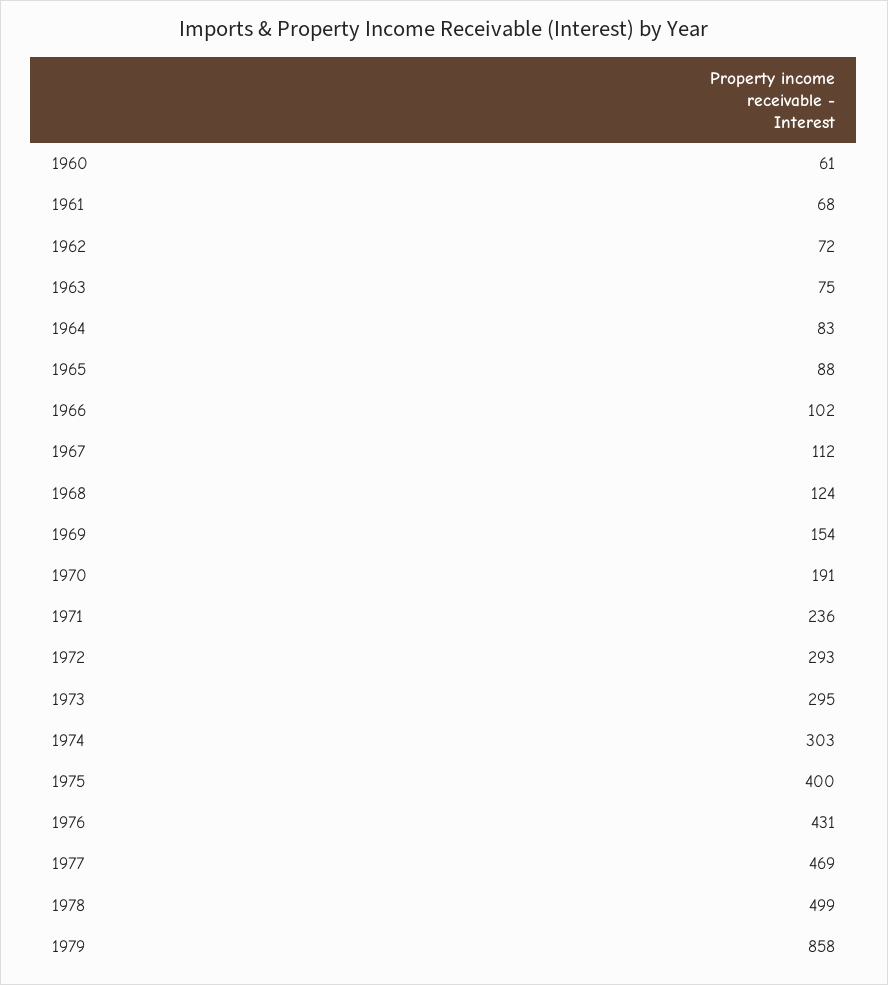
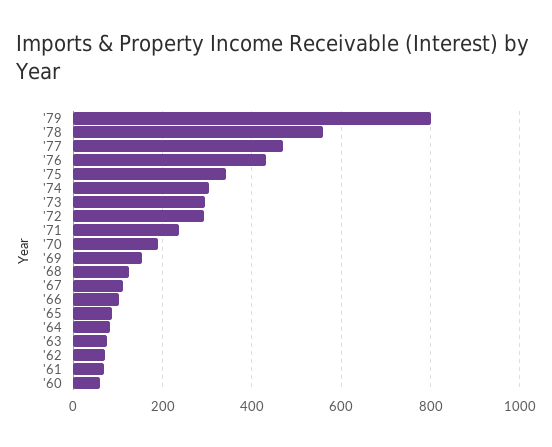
  {
    "1960": 61,
    "1961": 68,
    "1962": 72,
    "1963": 75,
    "1964": 83,
    "1965": 88,
    "1966": 102,
    "1967": 112,
    "1968": 124,
    "1969": 154,
    "1970": 191,
    "1971": 236,
    "1972": 293,
    "1973": 295,
    "1974": 303,
-   "1975": 400,
+   "1975": 340,
    "1976": 431,
    "1977": 469,
-   "1978": 499,
+   "1978": 560,
-   "1979": 858
+   "1979": 800
  }

